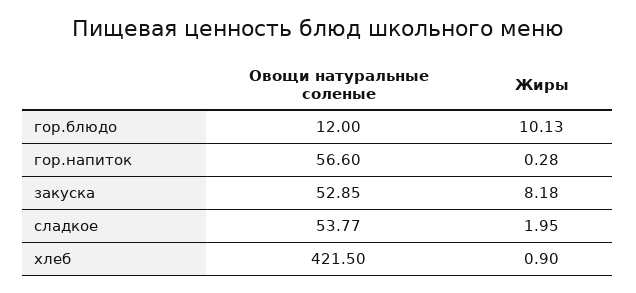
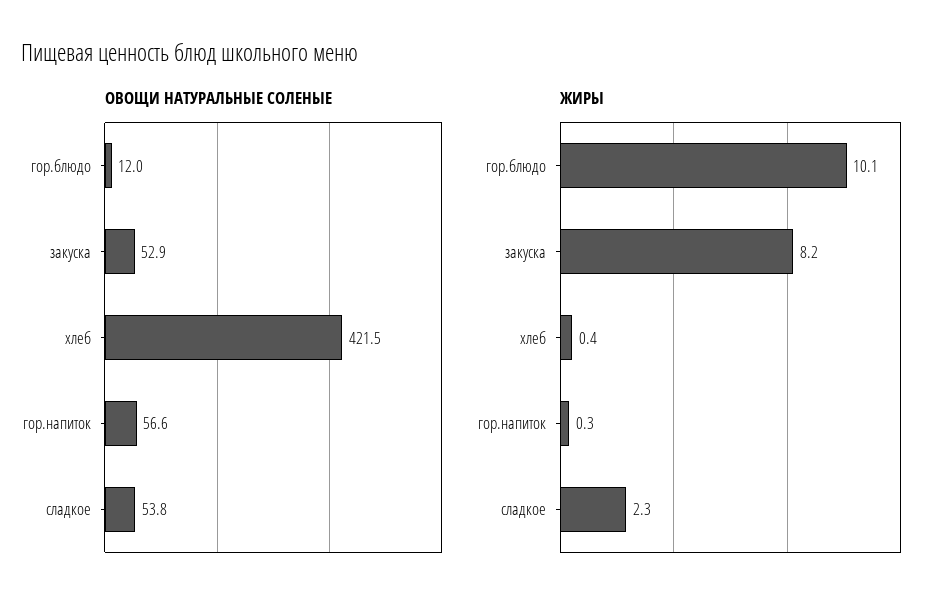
  {
    "Овощи натуральные соленые": {
      "гор.блюдо": 12,
      "гор.напиток": 56.6,
      "закуска": 52.85,
      "сладкое": 53.77,
      "хлеб": 421.5
    },
    "Жиры": {
      "гор.блюдо": 10.13,
      "гор.напиток": 0.28,
      "закуска": 8.18,
-     "сладкое": 1.95,
+     "сладкое": 2.3,
-     "хлеб": 0.9
+     "хлеб": 0.4
    }
  }

